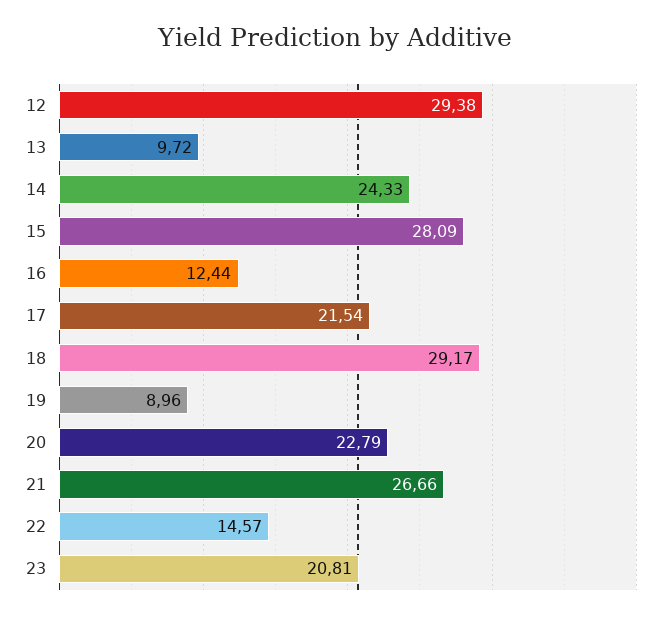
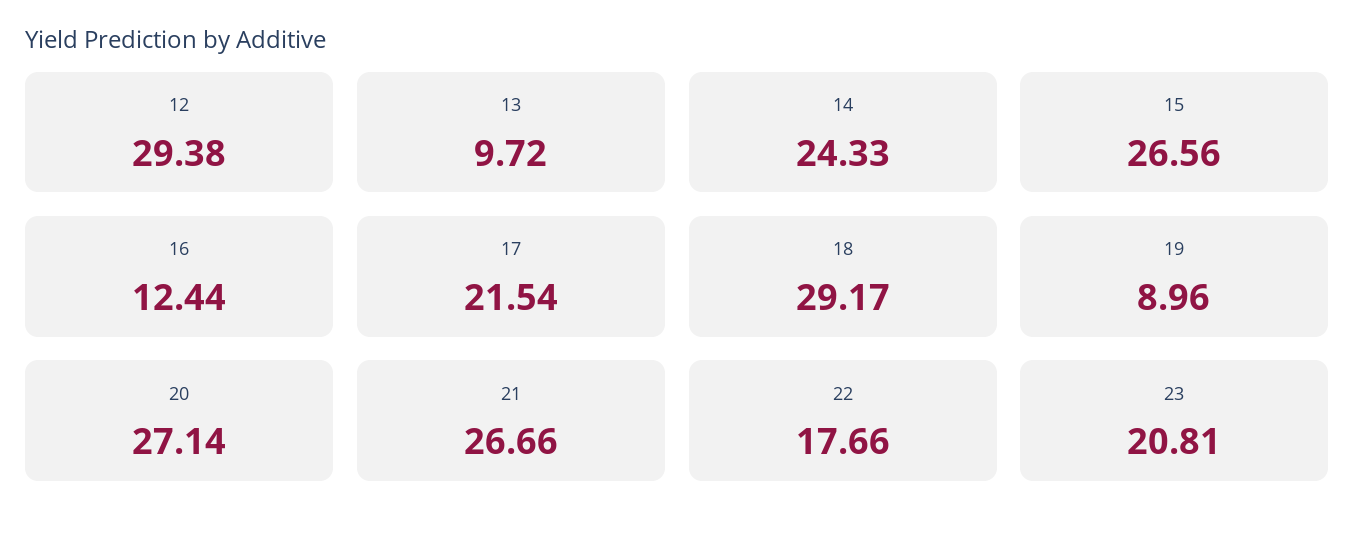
  {
    "12": 29.38,
    "13": 9.72,
    "14": 24.33,
-   "15": 28.09,
+   "15": 26.56,
    "16": 12.44,
    "17": 21.54,
    "18": 29.17,
    "19": 8.96,
-   "20": 22.79,
+   "20": 27.14,
    "21": 26.66,
-   "22": 14.57,
+   "22": 17.66,
    "23": 20.81
  }

